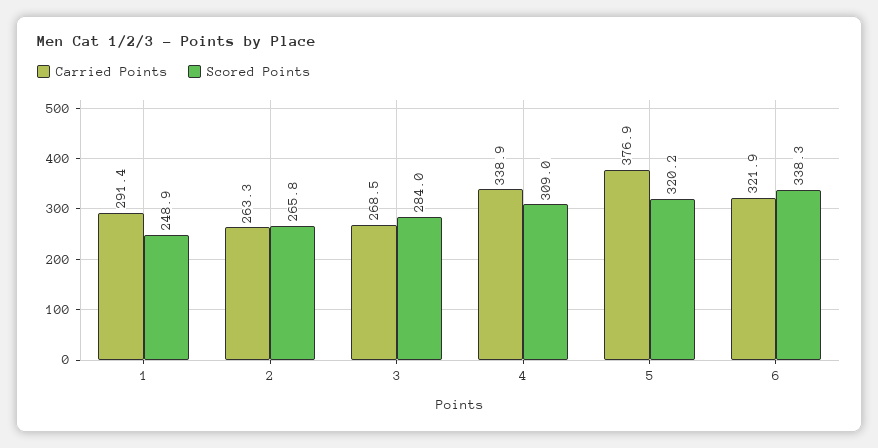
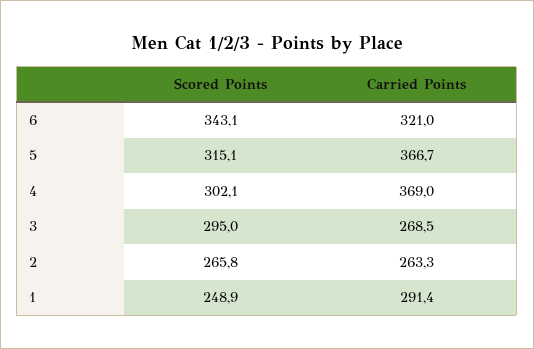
  {
    "Carried Points": {
      "1": 291.4,
      "2": 263.3,
      "3": 268.5,
-     "4": 338.9,
+     "4": 369,
-     "5": 376.9,
+     "5": 366.7,
-     "6": 321.9
+     "6": 321
    },
    "Scored Points": {
      "1": 248.9,
      "2": 265.8,
-     "3": 284,
+     "3": 295,
-     "4": 309,
+     "4": 302.1,
-     "5": 320.2,
+     "5": 315.1,
-     "6": 338.3
+     "6": 343.1
    }
  }

